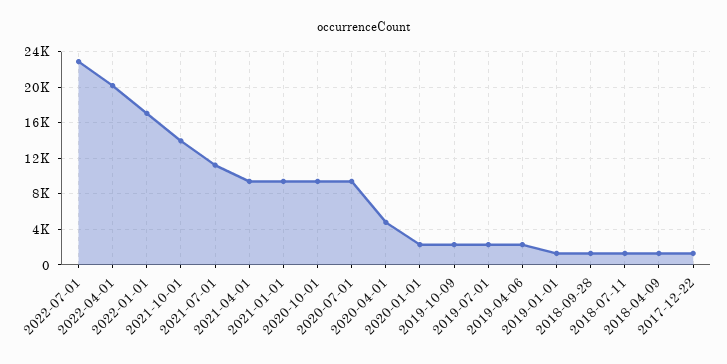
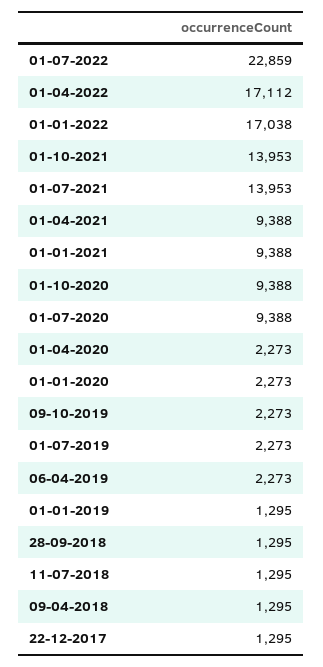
  {
    "2022-07-01": 22859,
-   "2022-04-01": 20000,
+   "2022-04-01": 17112,
    "2022-01-01": 17038,
    "2021-10-01": 13953,
-   "2021-07-01": 11000,
+   "2021-07-01": 13953,
    "2021-04-01": 9388,
    "2021-01-01": 9388,
    "2020-10-01": 9388,
    "2020-07-01": 9388,
-   "2020-04-01": 5000,
+   "2020-04-01": 2273,
    "2020-01-01": 2273,
    "2019-10-09": 2273,
    "2019-07-01": 2273,
    "2019-04-06": 2273,
    "2019-01-01": 1295,
    "2018-09-28": 1295,
    "2018-07-11": 1295,
    "2018-04-09": 1295,
    "2017-12-22": 1295
  }

